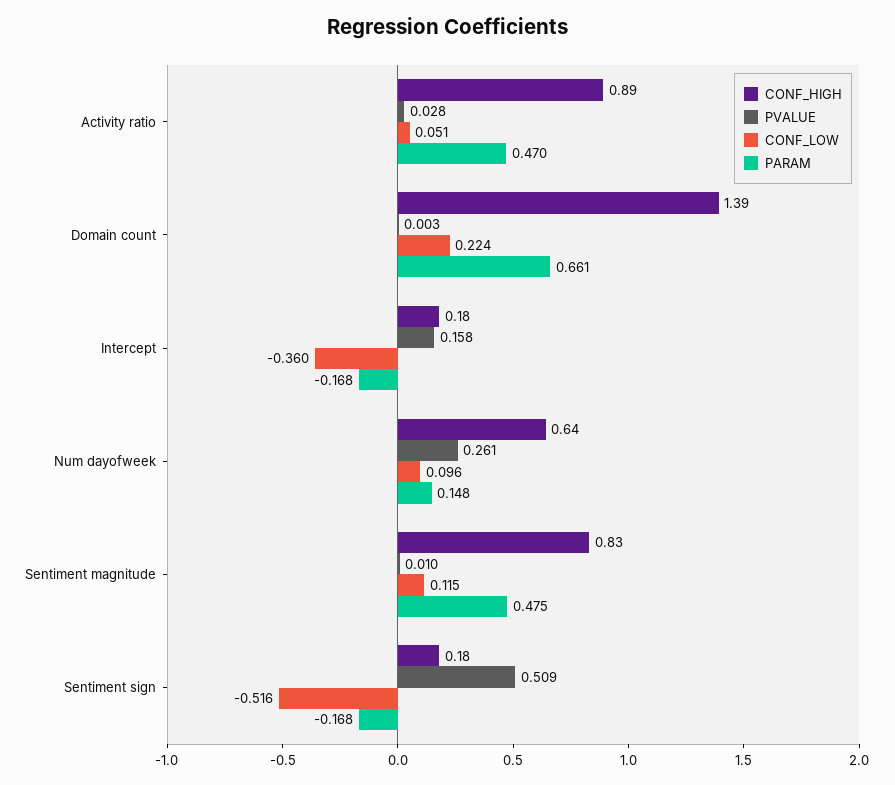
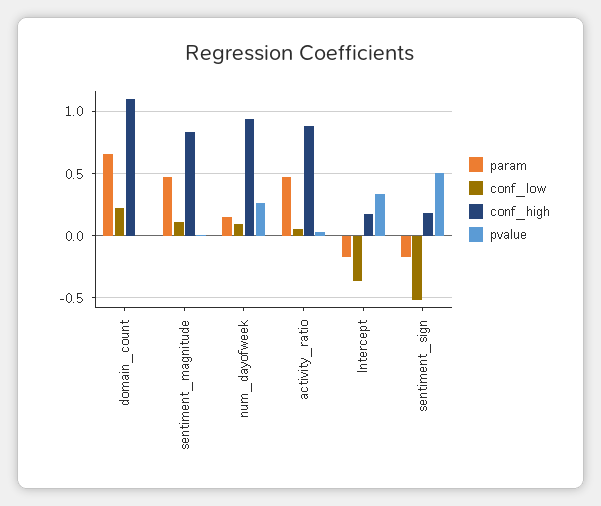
  {
    "CONF_HIGH": {
      "Activity ratio": 0.89,
-     "Domain count": 1.39,
+     "Domain count": 1.1,
      "Intercept": 0.18,
-     "Num dayofweek": 0.64,
+     "Num dayofweek": 0.95,
      "Sentiment magnitude": 0.83,
      "Sentiment sign": 0.18
    },
    "PVALUE": {
      "Activity ratio": 0.028,
      "Domain count": 0.003,
-     "Intercept": 0.158,
+     "Intercept": 0.35,
      "Num dayofweek": 0.261,
      "Sentiment magnitude": 0.01,
      "Sentiment sign": 0.509
    },
    "CONF_LOW": {
      "Activity ratio": 0.051,
      "Domain count": 0.224,
      "Intercept": -0.36,
      "Num dayofweek": 0.096,
      "Sentiment magnitude": 0.115,
      "Sentiment sign": -0.516
    },
    "PARAM": {
      "Activity ratio": 0.47,
      "Domain count": 0.661,
      "Intercept": -0.168,
      "Num dayofweek": 0.148,
      "Sentiment magnitude": 0.475,
      "Sentiment sign": -0.168
    }
  }

